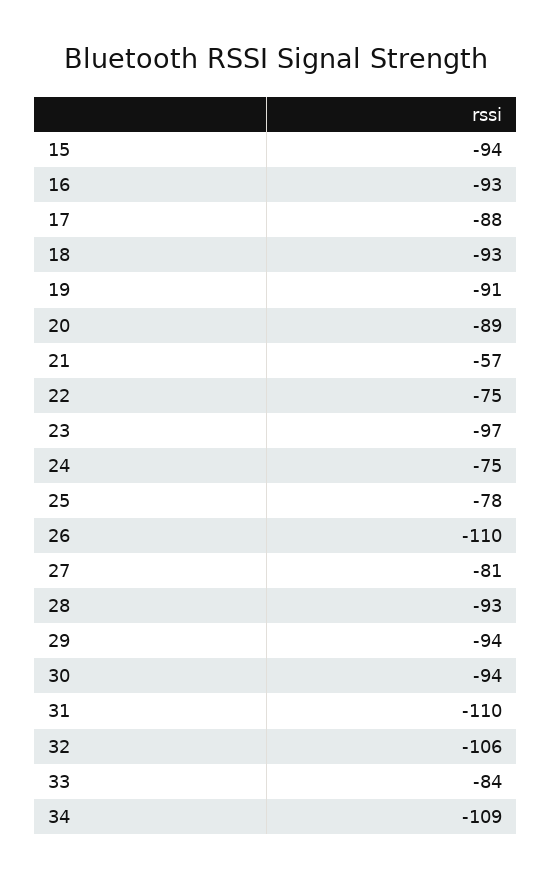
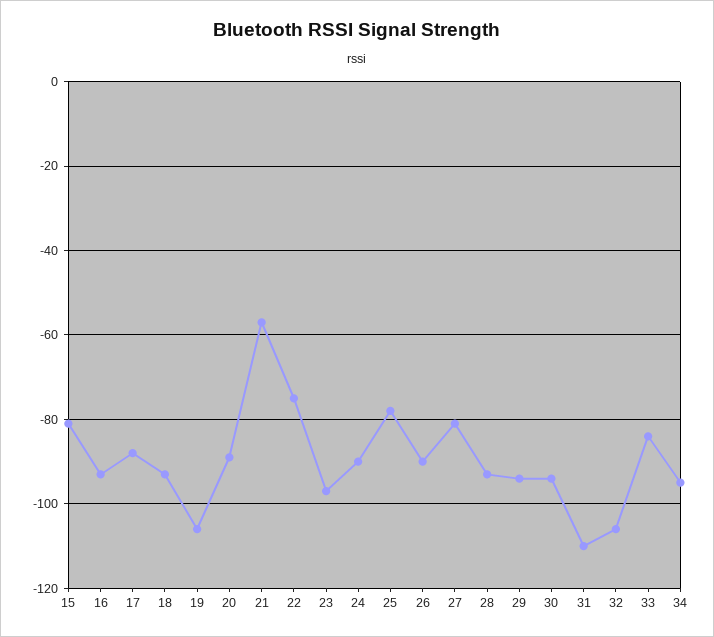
  {
-   "15": -94,
+   "15": -80,
    "16": -93,
    "17": -88,
    "18": -93,
-   "19": -91,
+   "19": -105,
    "20": -89,
    "21": -57,
    "22": -75,
    "23": -97,
-   "24": -75,
+   "24": -90,
    "25": -78,
-   "26": -110,
+   "26": -90,
    "27": -81,
    "28": -93,
    "29": -94,
    "30": -94,
    "31": -110,
    "32": -106,
    "33": -84,
-   "34": -109
+   "34": -95
  }

